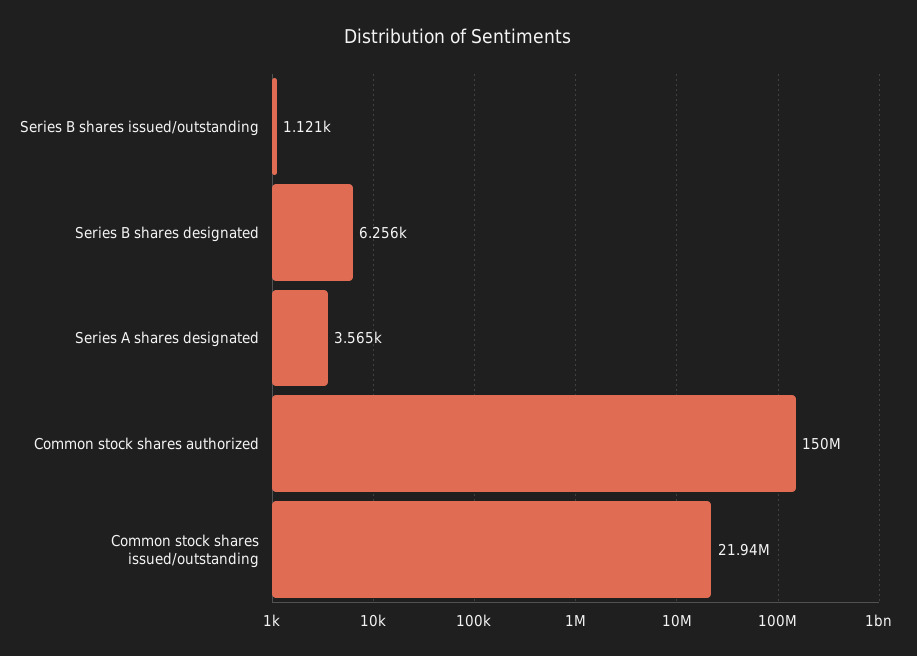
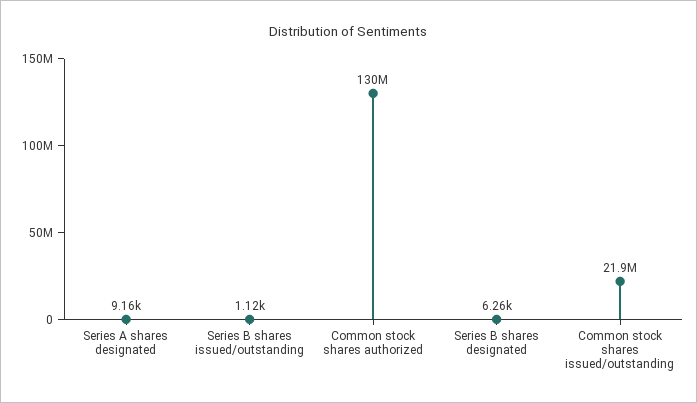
  {
    "Series B shares issued/outstanding": 1121,
    "Series B shares designated": 6256,
-   "Series A shares designated": 3565,
+   "Series A shares designated": 9160,
-   "Common stock shares authorized": 150000000,
+   "Common stock shares authorized": 130000000,
    "Common stock shares issued/outstanding": 21940000
  }

